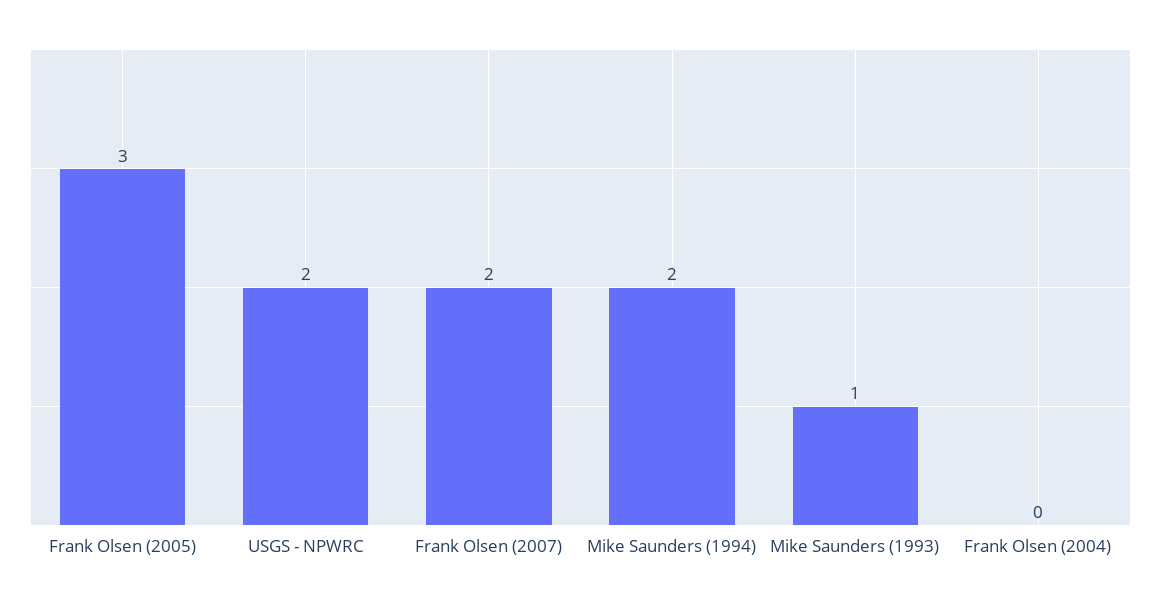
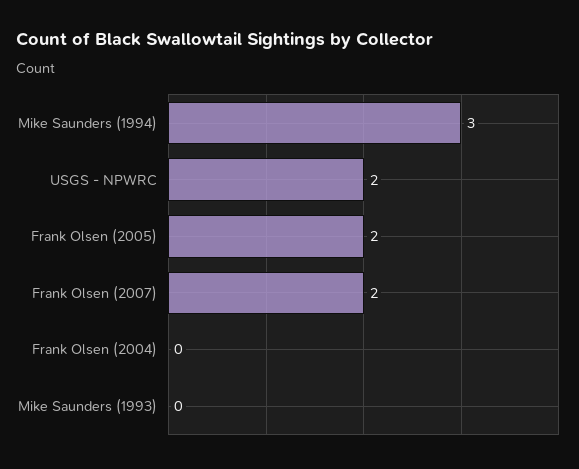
  {
-   "Frank Olsen (2005)": 3,
+   "Frank Olsen (2005)": 2,
    "USGS - NPWRC": 2,
    "Frank Olsen (2007)": 2,
-   "Mike Saunders (1994)": 2,
+   "Mike Saunders (1994)": 3,
-   "Mike Saunders (1993)": 1,
+   "Mike Saunders (1993)": 0,
    "Frank Olsen (2004)": 0
  }

